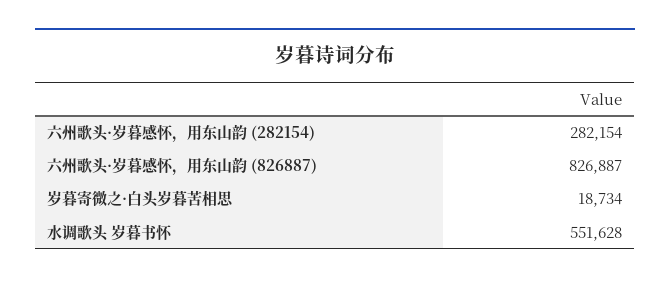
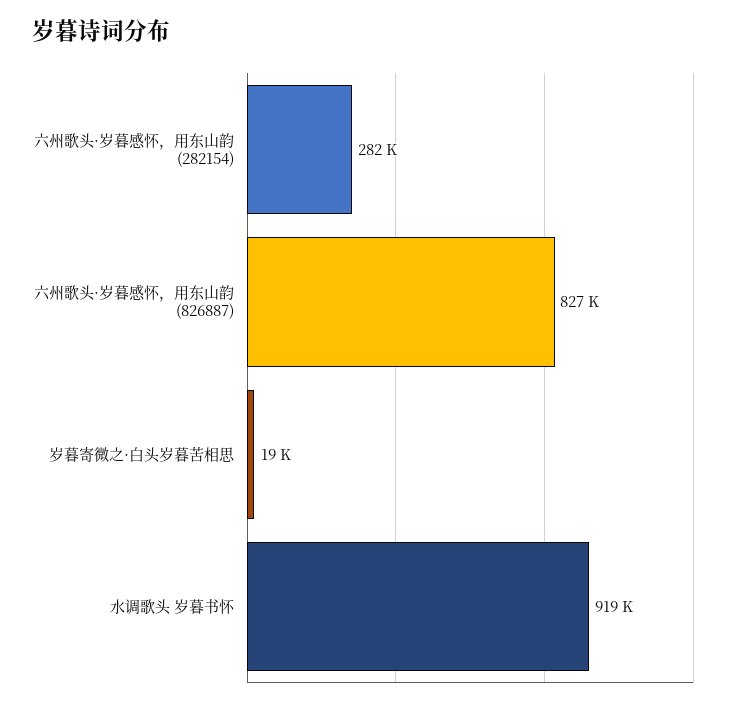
  {
    "六州歌头·岁暮感怀，用东山韵 (282154)": 282154,
    "六州歌头·岁暮感怀，用东山韵 (826887)": 826887,
    "岁暮寄微之·白头岁暮苦相思": 18734,
-   "水调歌头 岁暮书怀": 551628
+   "水调歌头 岁暮书怀": 919000
  }

